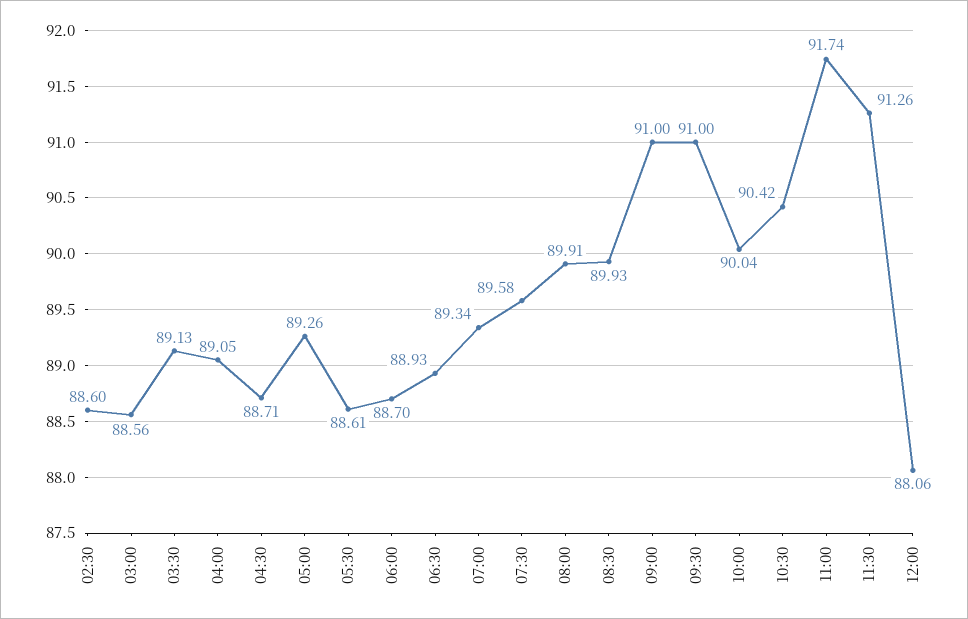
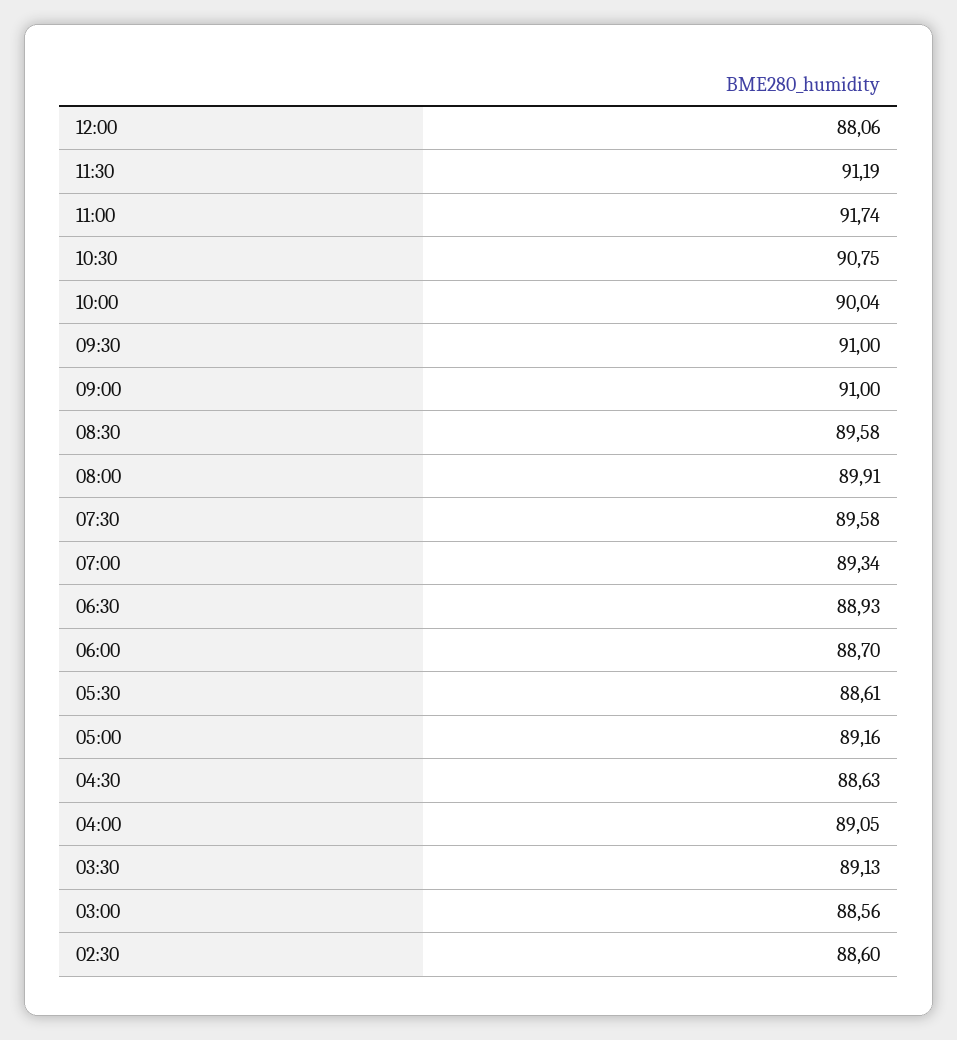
  {
    "02:30": 88.6,
    "03:00": 88.56,
    "03:30": 89.13,
    "04:00": 89.05,
-   "04:30": 88.71,
+   "04:30": 88.63,
-   "05:00": 89.26,
+   "05:00": 89.16,
    "05:30": 88.61,
    "06:00": 88.7,
    "06:30": 88.93,
    "07:00": 89.34,
    "07:30": 89.58,
    "08:00": 89.91,
-   "08:30": 89.93,
+   "08:30": 89.58,
    "09:00": 91,
    "09:30": 91,
    "10:00": 90.04,
-   "10:30": 90.42,
+   "10:30": 90.75,
    "11:00": 91.74,
-   "11:30": 91.26,
+   "11:30": 91.19,
    "12:00": 88.06
  }

